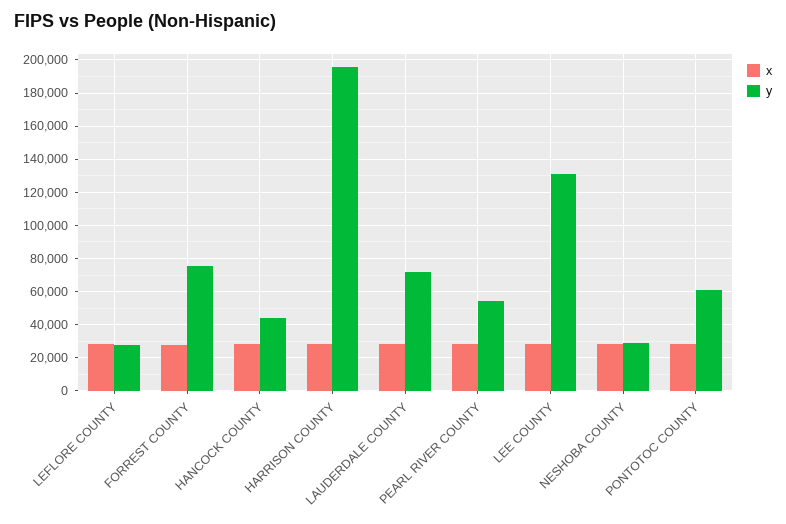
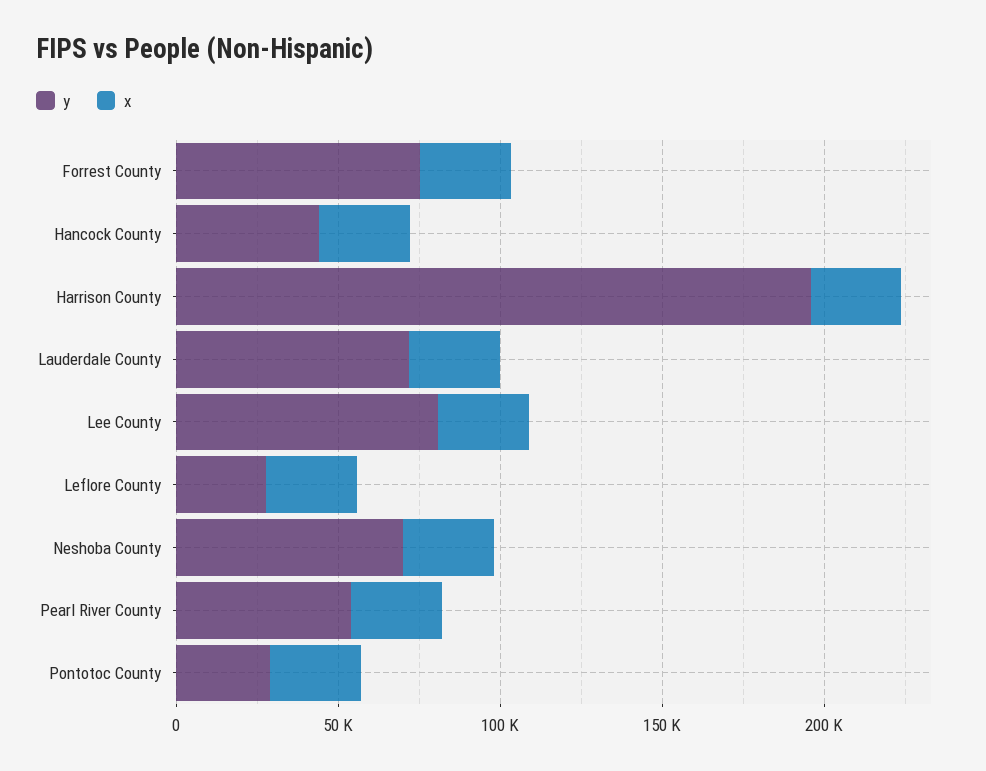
  {
    "x": {
      "LEFLORE COUNTY": 30000,
      "FORREST COUNTY": 30000,
      "HANCOCK COUNTY": 30000,
      "HARRISON COUNTY": 30000,
      "LAUDERDALE COUNTY": 30000,
      "PEARL RIVER COUNTY": 30000,
      "LEE COUNTY": 30000,
      "NESHOBA COUNTY": 30000,
      "PONTOTOC COUNTY": 30000
    },
    "y": {
      "LEFLORE COUNTY": 30000,
      "FORREST COUNTY": 75000,
      "HANCOCK COUNTY": 45000,
      "HARRISON COUNTY": 195000,
      "LAUDERDALE COUNTY": 70000,
      "PEARL RIVER COUNTY": 55000,
-     "LEE COUNTY": 130000,
+     "LEE COUNTY": 80000,
-     "NESHOBA COUNTY": 30000,
+     "NESHOBA COUNTY": 70000,
-     "PONTOTOC COUNTY": 60000
+     "PONTOTOC COUNTY": 30000
    }
  }

